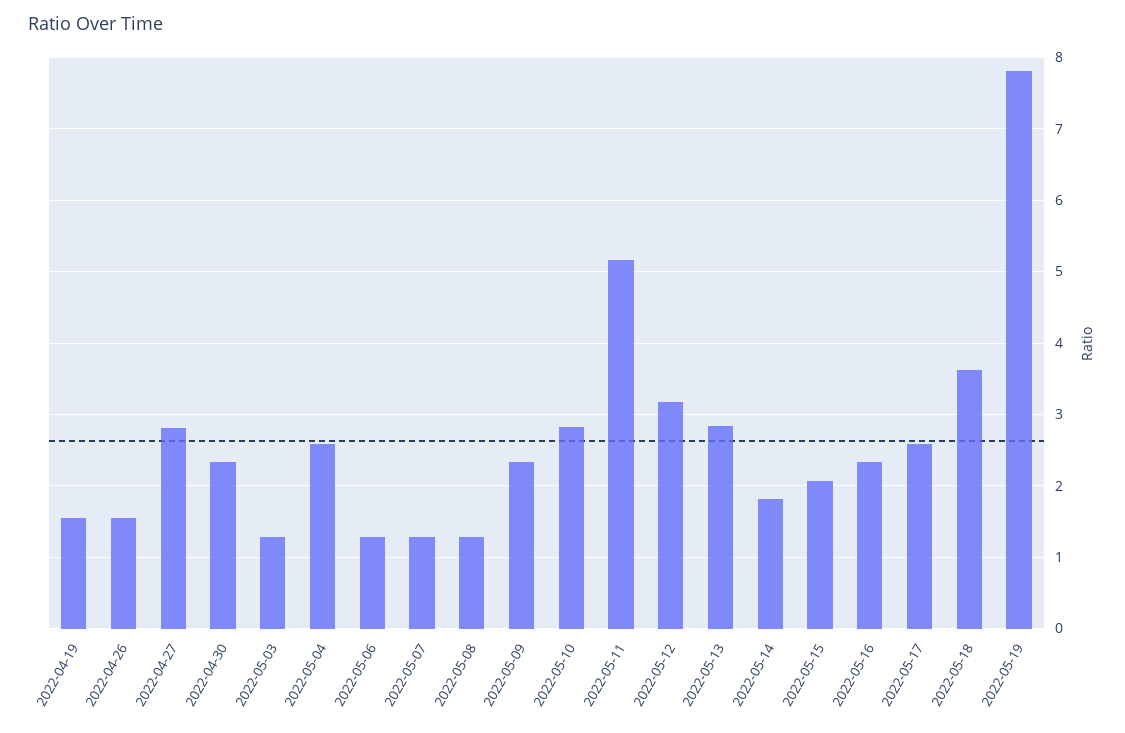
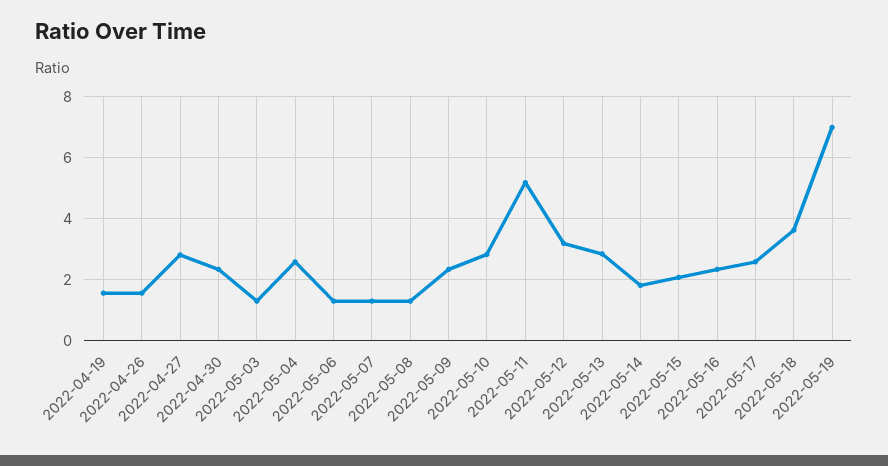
  {
    "2022-04-19": 1.6,
    "2022-04-26": 1.6,
    "2022-04-27": 2.8,
    "2022-04-30": 2.3,
    "2022-05-03": 1.3,
    "2022-05-04": 2.6,
    "2022-05-06": 1.3,
    "2022-05-07": 1.3,
    "2022-05-08": 1.3,
    "2022-05-09": 2.3,
    "2022-05-10": 2.8,
    "2022-05-11": 5.2,
    "2022-05-12": 3.2,
    "2022-05-13": 2.8,
    "2022-05-14": 1.8,
    "2022-05-15": 2.1,
    "2022-05-16": 2.3,
    "2022-05-17": 2.6,
    "2022-05-18": 3.6,
-   "2022-05-19": 7.8
+   "2022-05-19": 7
  }

